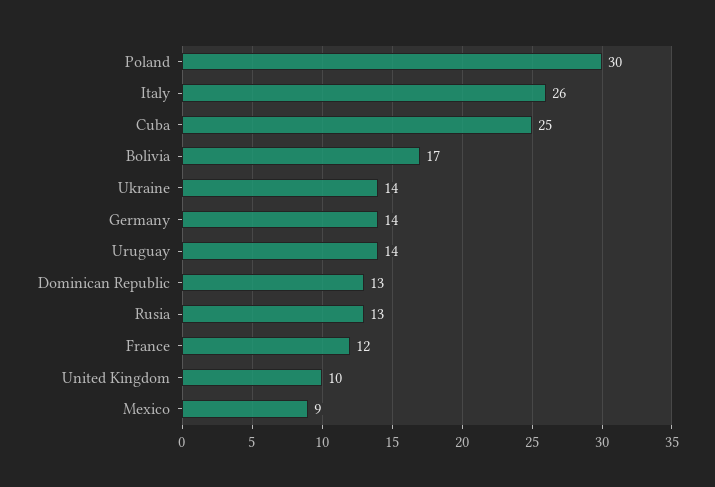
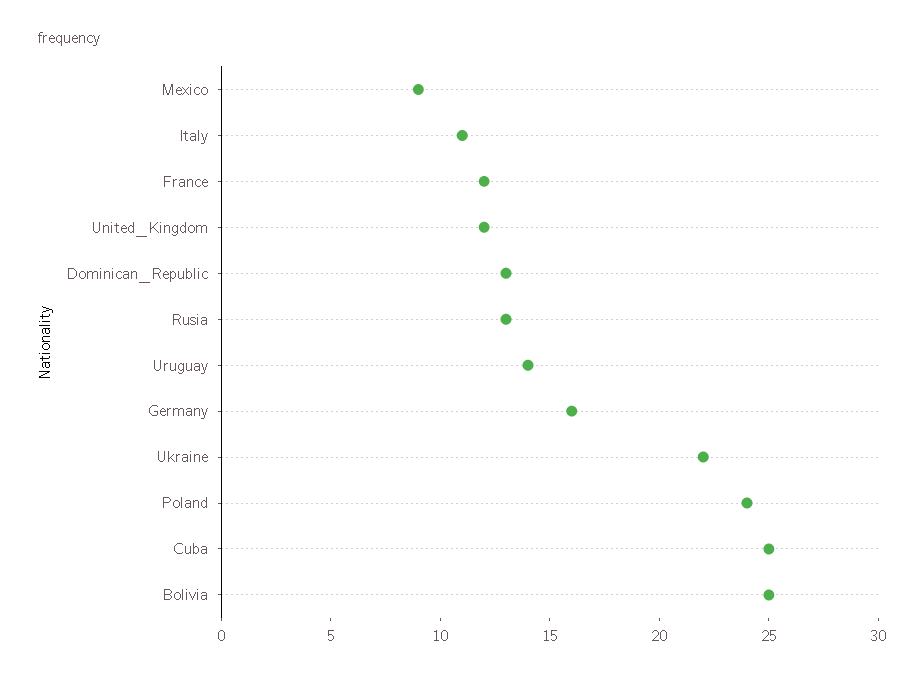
  {
-   "Poland": 30,
+   "Poland": 24,
-   "Italy": 26,
+   "Italy": 11,
    "Cuba": 25,
-   "Bolivia": 17,
+   "Bolivia": 25,
-   "Ukraine": 14,
+   "Ukraine": 22,
-   "Germany": 14,
+   "Germany": 16,
    "Uruguay": 14,
    "Dominican Republic": 13,
    "Rusia": 13,
    "France": 12,
-   "United Kingdom": 10,
+   "United Kingdom": 12,
    "Mexico": 9
  }

